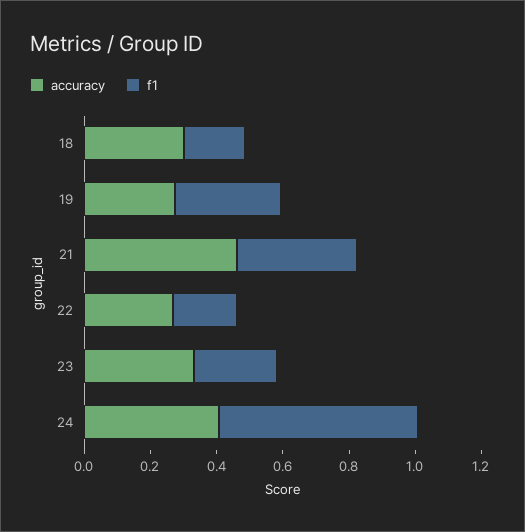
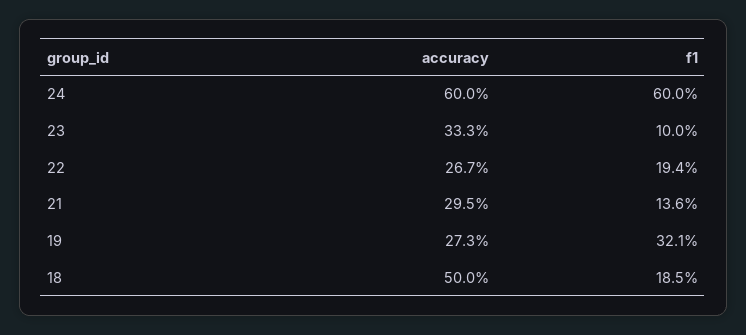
  {
    "accuracy": {
-     "18": 0.3,
+     "18": 0.5,
      "19": 0.273,
-     "21": 0.45,
+     "21": 0.295,
      "22": 0.267,
      "23": 0.333,
-     "24": 0.4
+     "24": 0.6
    },
    "f1": {
      "18": 0.185,
      "19": 0.321,
-     "21": 0.35,
+     "21": 0.136,
      "22": 0.194,
-     "23": 0.25,
+     "23": 0.1,
      "24": 0.6
    }
  }

